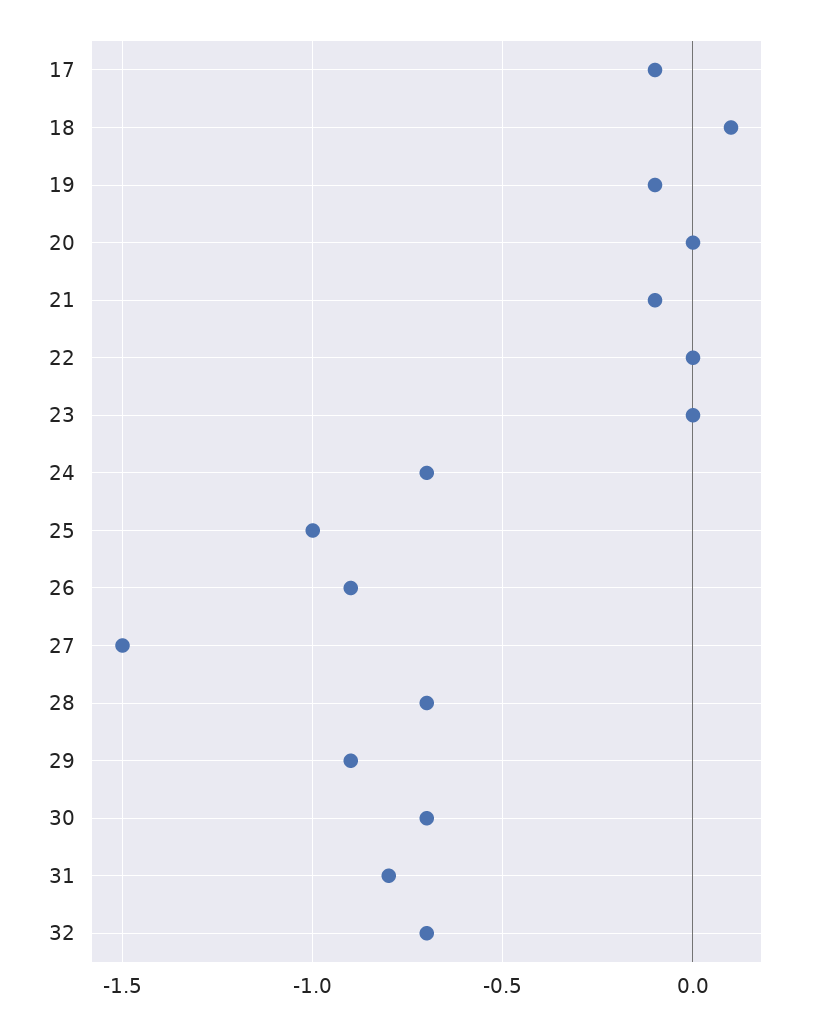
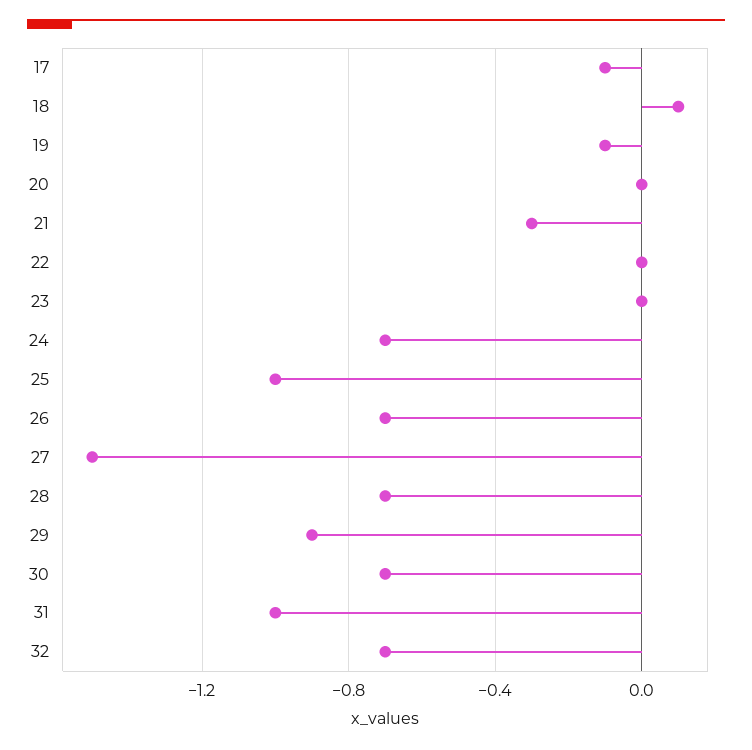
  {
    "17": -0.1,
    "18": 0.1,
    "19": -0.1,
    "20": 0,
-   "21": -0.1,
+   "21": -0.3,
    "22": 0,
    "23": 0,
    "24": -0.7,
    "25": -1,
-   "26": -0.9,
+   "26": -0.7,
    "27": -1.5,
    "28": -0.7,
    "29": -0.9,
    "30": -0.7,
-   "31": -0.8,
+   "31": -1,
    "32": -0.7
  }

